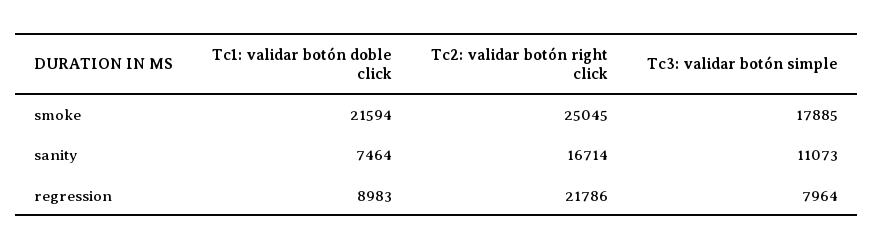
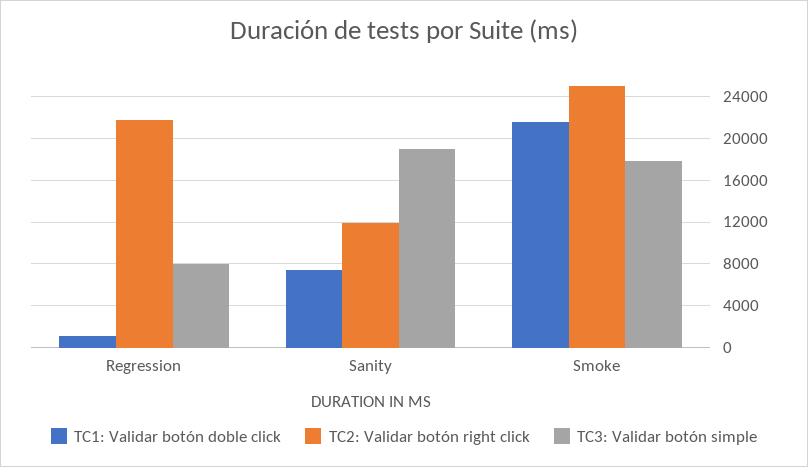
  {
    "Tc1: validar botón doble click": {
      "smoke": 21594,
      "sanity": 7464,
-     "regression": 8983
+     "regression": 1000
    },
    "Tc2: validar botón right click": {
      "smoke": 25045,
-     "sanity": 16714,
+     "sanity": 12000,
      "regression": 21786
    },
    "Tc3: validar botón simple": {
      "smoke": 17885,
-     "sanity": 11073,
+     "sanity": 19000,
      "regression": 7964
    }
  }

